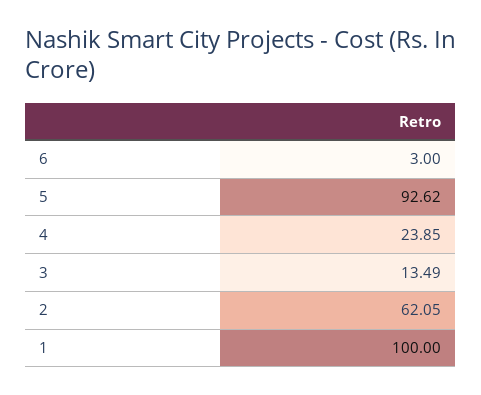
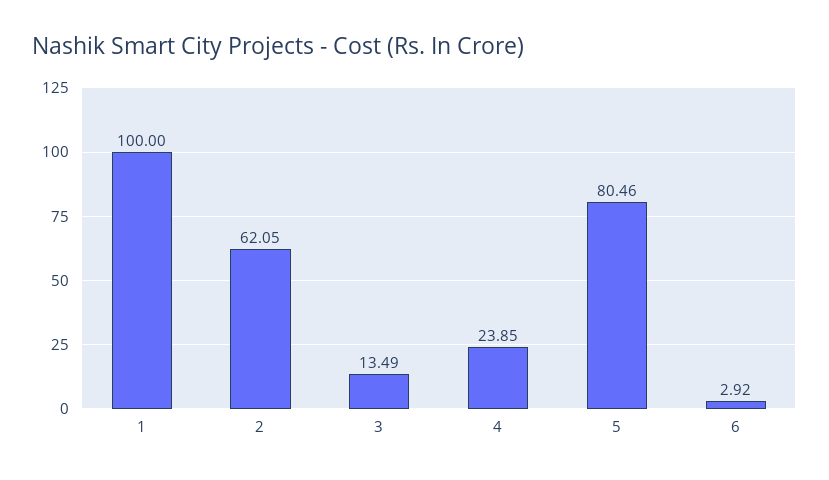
  {
-   "6": 3,
+   "6": 2.92,
-   "5": 92.62,
+   "5": 80.46,
    "4": 23.85,
    "3": 13.49,
    "2": 62.05,
    "1": 100
  }

